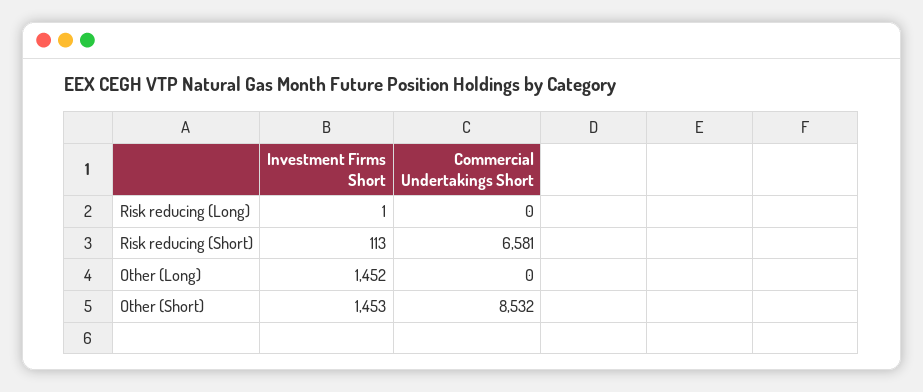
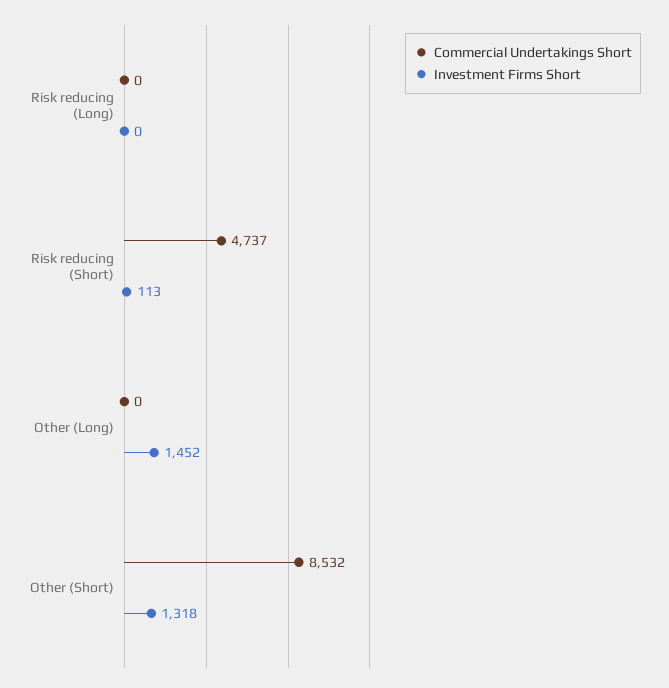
  {
    "Investment Firms Short": {
-     "Risk reducing (Long)": 1,
+     "Risk reducing (Long)": 0,
      "Risk reducing (Short)": 113,
      "Other (Long)": 1452,
-     "Other (Short)": 1453
+     "Other (Short)": 1318
    },
    "Commercial Undertakings Short": {
      "Risk reducing (Long)": 0,
-     "Risk reducing (Short)": 6581,
+     "Risk reducing (Short)": 4737,
      "Other (Long)": 0,
      "Other (Short)": 8532
    }
  }

